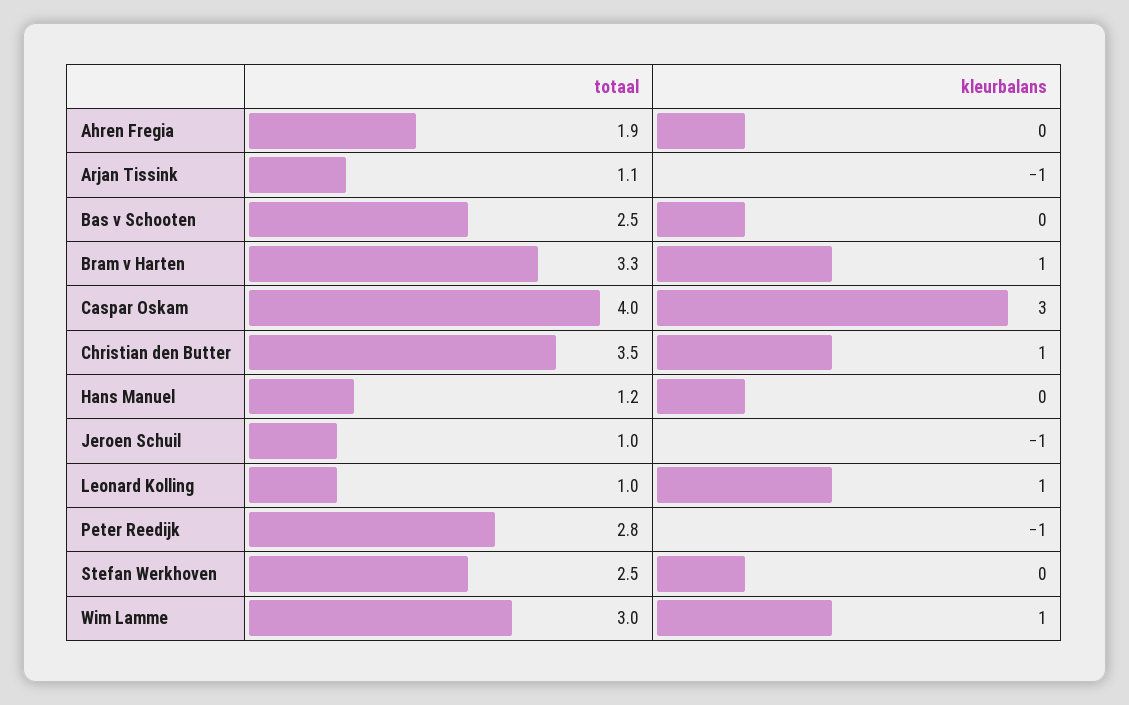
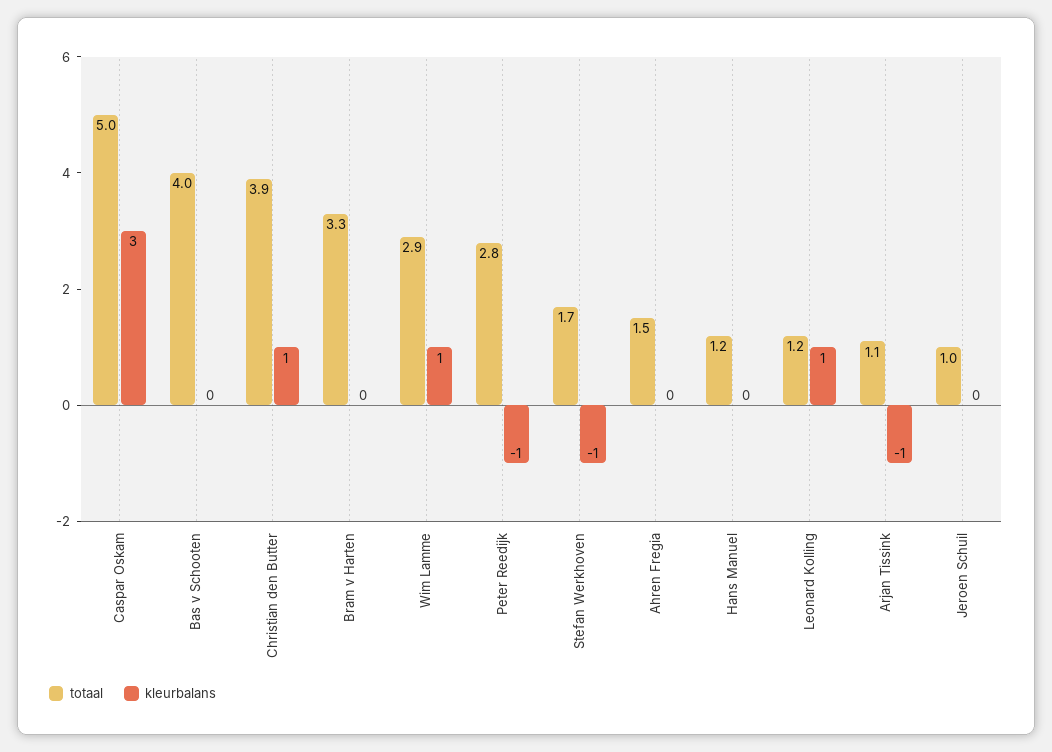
  {
    "totaal": {
-     "Ahren Fregia": 1.9,
+     "Ahren Fregia": 1.5,
      "Arjan Tissink": 1.1,
-     "Bas v Schooten": 2.5,
+     "Bas v Schooten": 4,
      "Bram v Harten": 3.3,
-     "Caspar Oskam": 4,
+     "Caspar Oskam": 5,
-     "Christian den Butter": 3.5,
+     "Christian den Butter": 3.9,
      "Hans Manuel": 1.2,
      "Jeroen Schuil": 1,
-     "Leonard Kolling": 1,
+     "Leonard Kolling": 1.2,
      "Peter Reedijk": 2.8,
-     "Stefan Werkhoven": 2.5,
+     "Stefan Werkhoven": 1.7,
-     "Wim Lamme": 3
+     "Wim Lamme": 2.9
    },
    "kleurbalans": {
      "Ahren Fregia": 0,
      "Arjan Tissink": -1,
      "Bas v Schooten": 0,
-     "Bram v Harten": 1,
+     "Bram v Harten": 0,
      "Caspar Oskam": 3,
      "Christian den Butter": 1,
      "Hans Manuel": 0,
-     "Jeroen Schuil": -1,
+     "Jeroen Schuil": 0,
      "Leonard Kolling": 1,
      "Peter Reedijk": -1,
-     "Stefan Werkhoven": 0,
+     "Stefan Werkhoven": -1,
      "Wim Lamme": 1
    }
  }

